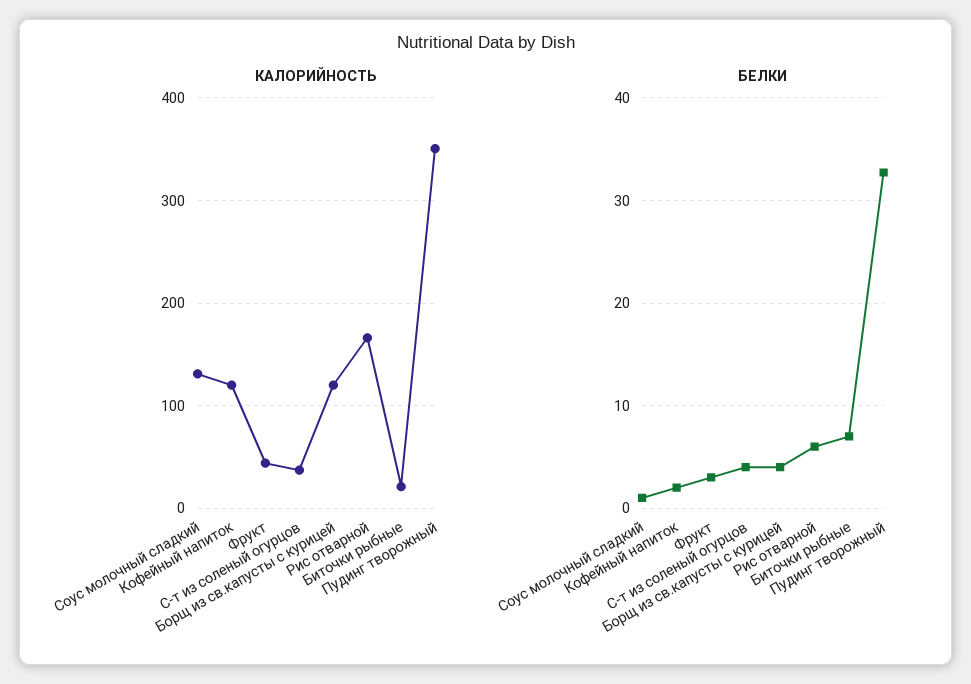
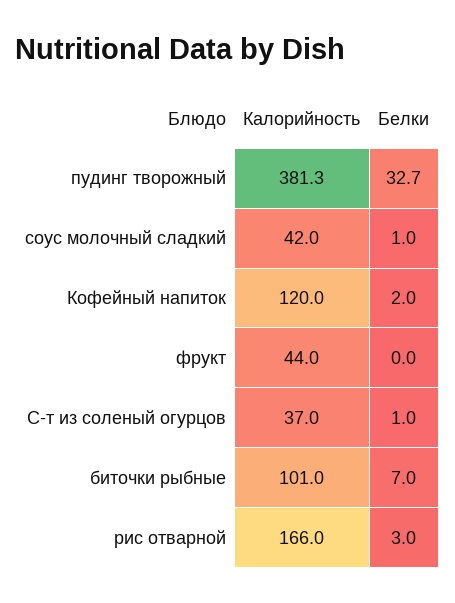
  {
    "КАЛОРИЙНОСТЬ": {
-     "Соус молочный сладкий": 130,
+     "Соус молочный сладкий": 42,
      "Кофейный напиток": 120,
      "Фрукт": 44,
      "С-т из соленый огурцов": 37,
-     "Борщ из св.капусты с курицей": 120,
      "Рис отварной": 166,
-     "Биточки рыбные": 20,
+     "Биточки рыбные": 101,
-     "Пудинг творожный": 350
+     "Пудинг творожный": 381.3
    },
    "БЕЛКИ": {
      "Соус молочный сладкий": 1,
      "Кофейный напиток": 2,
-     "Фрукт": 3,
+     "Фрукт": 0,
-     "С-т из соленый огурцов": 4,
+     "С-т из соленый огурцов": 1,
-     "Борщ из св.капусты с курицей": 4,
-     "Рис отварной": 6,
+     "Рис отварной": 3,
      "Биточки рыбные": 7,
      "Пудинг творожный": 32.7
    }
  }

